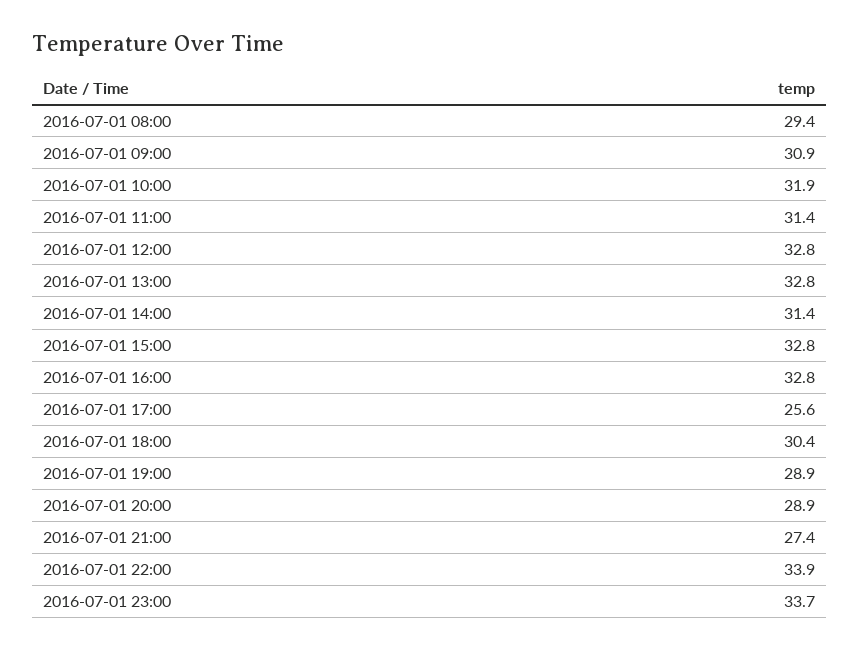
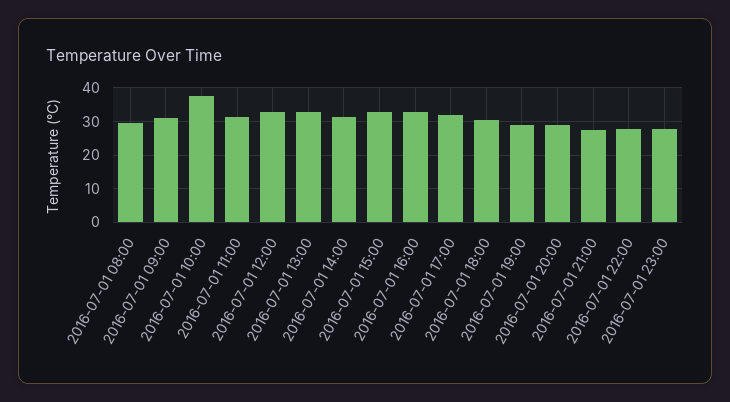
  {
    "2016-07-01 08:00": 29.4,
    "2016-07-01 09:00": 30.9,
-   "2016-07-01 10:00": 31.9,
+   "2016-07-01 10:00": 38,
    "2016-07-01 11:00": 31.4,
    "2016-07-01 12:00": 32.8,
    "2016-07-01 13:00": 32.8,
    "2016-07-01 14:00": 31.4,
    "2016-07-01 15:00": 32.8,
    "2016-07-01 16:00": 32.8,
-   "2016-07-01 17:00": 25.6,
+   "2016-07-01 17:00": 32,
    "2016-07-01 18:00": 30.4,
    "2016-07-01 19:00": 28.9,
    "2016-07-01 20:00": 28.9,
    "2016-07-01 21:00": 27.4,
-   "2016-07-01 22:00": 33.9,
+   "2016-07-01 22:00": 28,
-   "2016-07-01 23:00": 33.7
+   "2016-07-01 23:00": 28
  }

